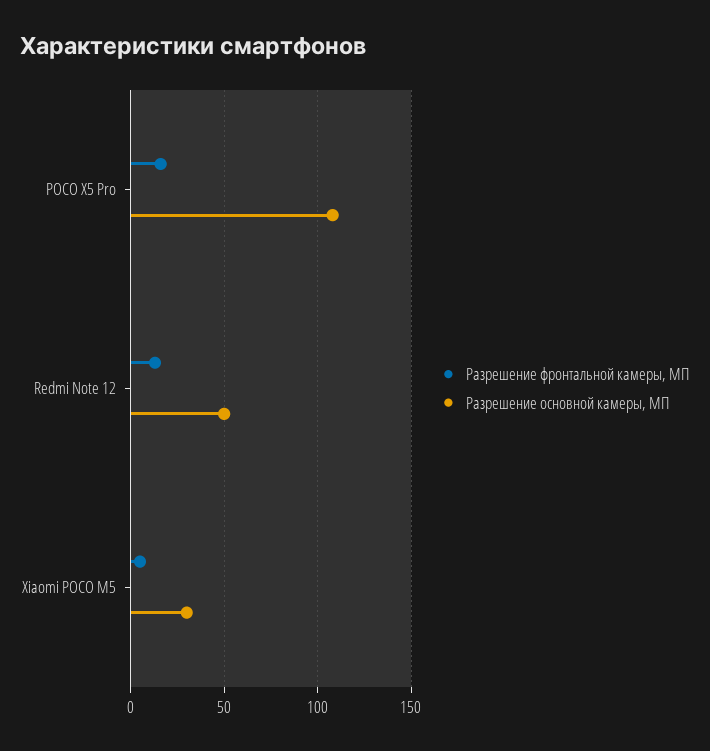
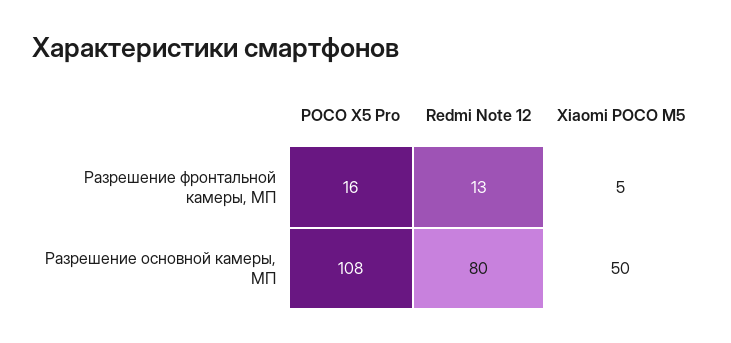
  {
    "Разрешение фронтальной камеры, МП": {
      "POCO X5 Pro": 16,
      "Redmi Note 12": 13,
      "Xiaomi POCO M5": 5
    },
    "Разрешение основной камеры, МП": {
      "POCO X5 Pro": 108,
-     "Redmi Note 12": 50,
+     "Redmi Note 12": 80,
-     "Xiaomi POCO M5": 30
+     "Xiaomi POCO M5": 50
    }
  }

